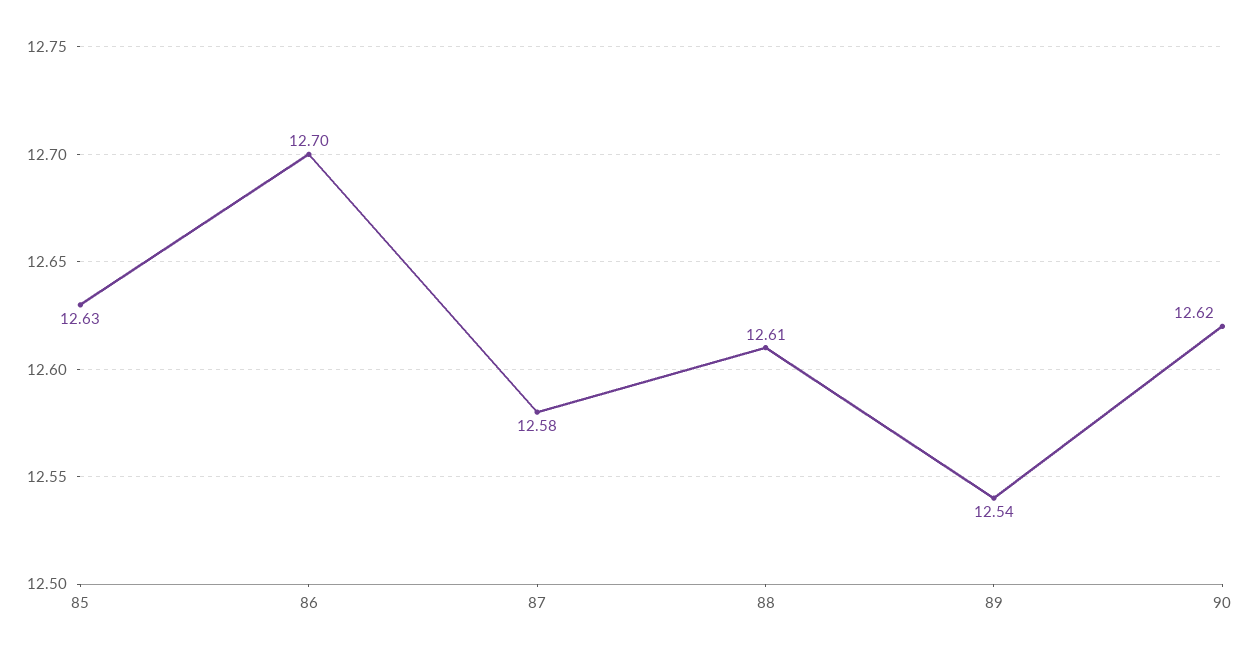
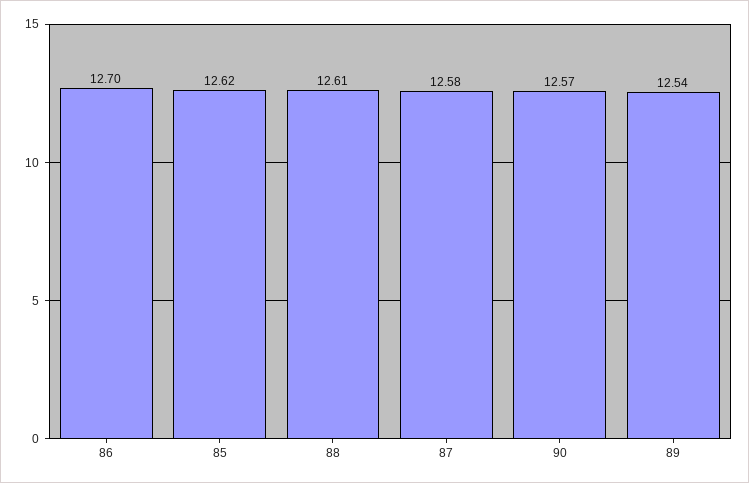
  {
-   "85": 12.63,
+   "85": 12.62,
    "86": 12.7,
    "87": 12.58,
    "88": 12.61,
    "89": 12.54,
-   "90": 12.62
+   "90": 12.57
  }

